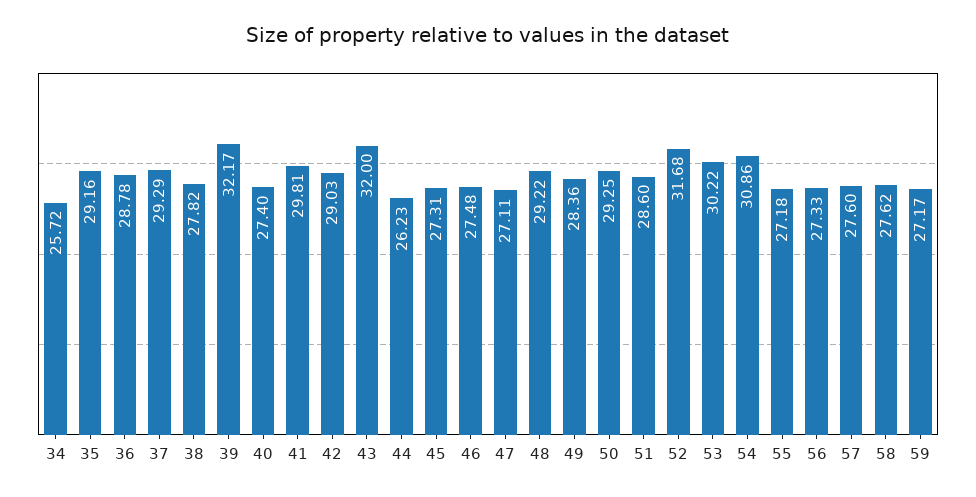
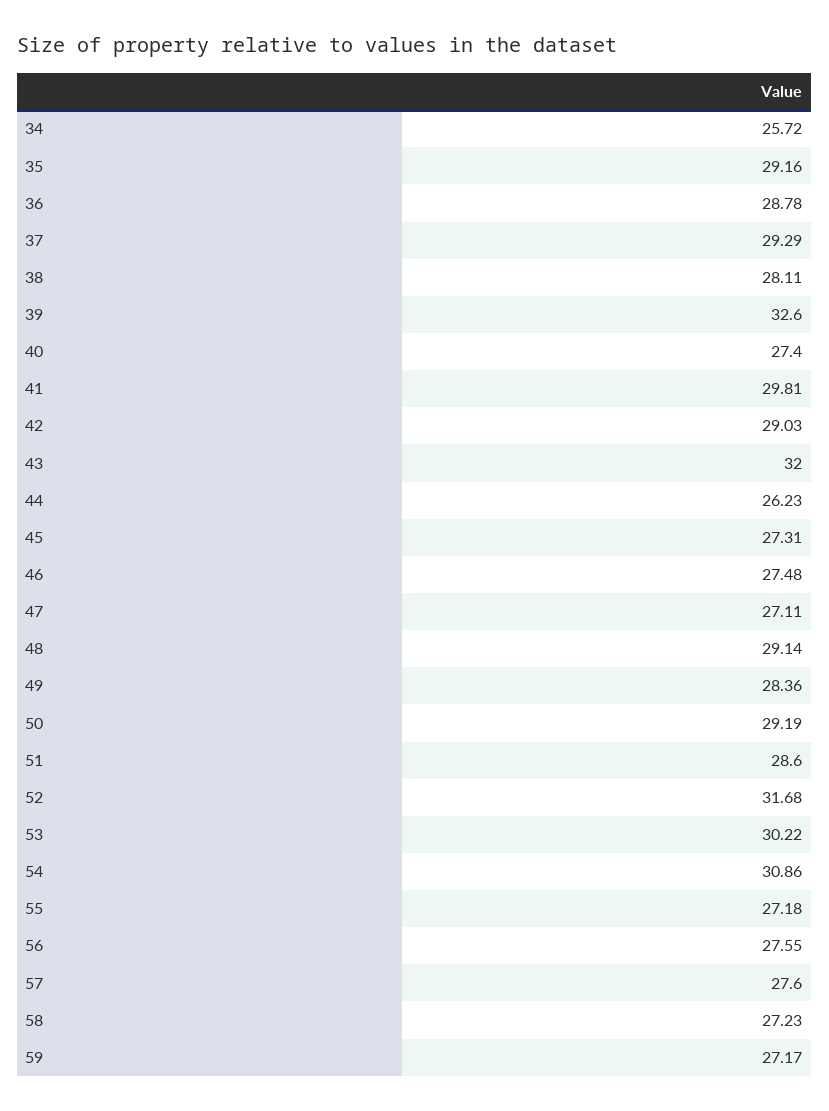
  {
    "34": 25.72,
    "35": 29.16,
    "36": 28.78,
    "37": 29.29,
-   "38": 27.82,
+   "38": 28.11,
-   "39": 32.17,
+   "39": 32.6,
    "40": 27.4,
    "41": 29.81,
    "42": 29.03,
    "43": 32,
    "44": 26.23,
    "45": 27.31,
    "46": 27.48,
    "47": 27.11,
-   "48": 29.22,
+   "48": 29.14,
    "49": 28.36,
-   "50": 29.25,
+   "50": 29.19,
    "51": 28.6,
    "52": 31.68,
    "53": 30.22,
    "54": 30.86,
    "55": 27.18,
-   "56": 27.33,
+   "56": 27.55,
    "57": 27.6,
-   "58": 27.62,
+   "58": 27.23,
    "59": 27.17
  }

